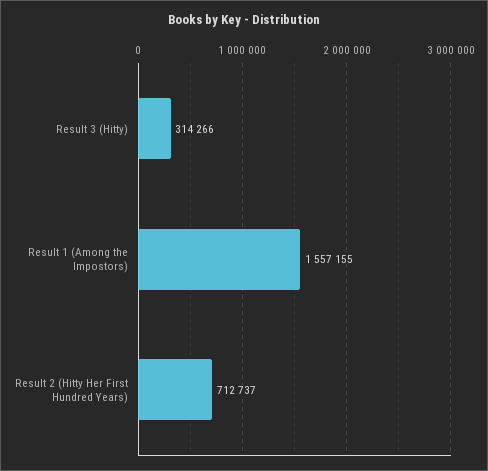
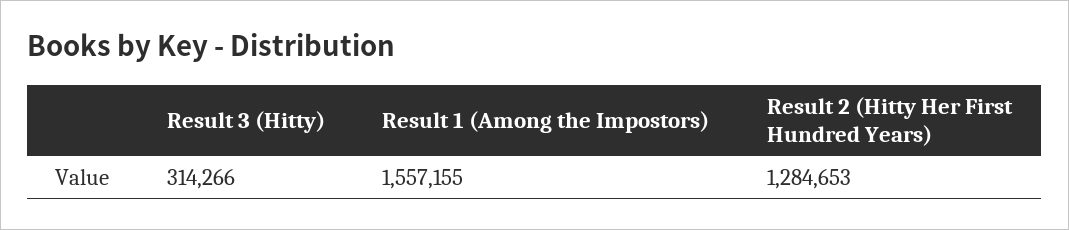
  {
    "Result 3 (Hitty)": 314266,
    "Result 1 (Among the Impostors)": 1557155,
-   "Result 2 (Hitty Her First Hundred Years)": 712737
+   "Result 2 (Hitty Her First Hundred Years)": 1284653
  }

